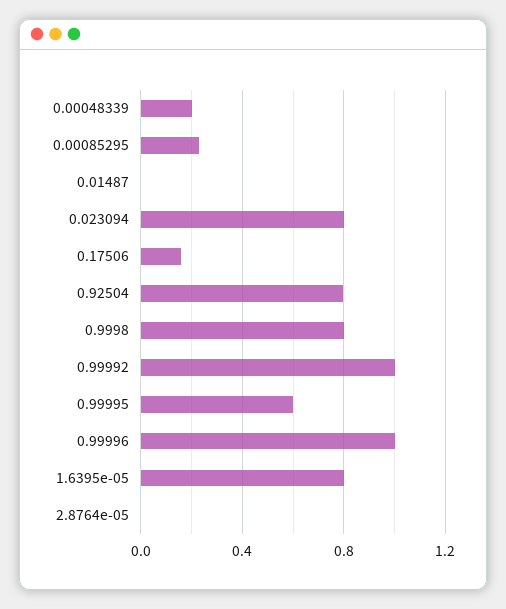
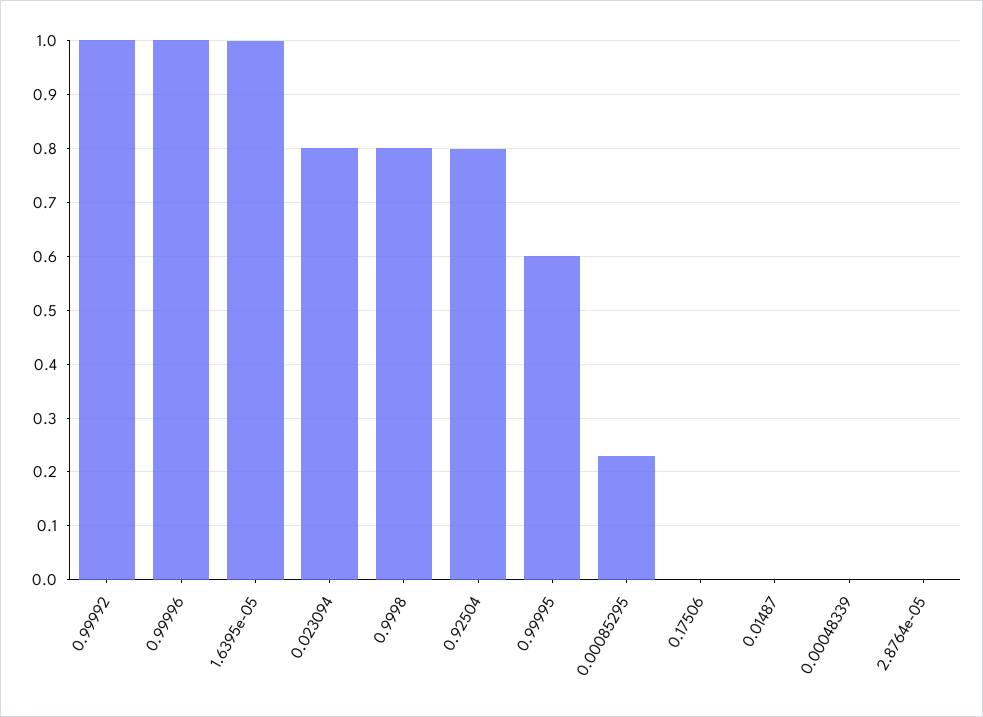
  {
-   "0.00048339": 0.2,
+   "0.00048339": 0,
    "0.00085295": 0.22,
    "0.01487": 0,
    "0.023094": 0.8,
-   "0.17506": 0.15,
+   "0.17506": 0,
    "0.92504": 0.8,
    "0.9998": 0.8,
    "0.99992": 1,
    "0.99995": 0.6,
    "0.99996": 1,
-   "1.6395e-05": 0.8,
+   "1.6395e-05": 1,
    "2.8764e-05": 0
  }

